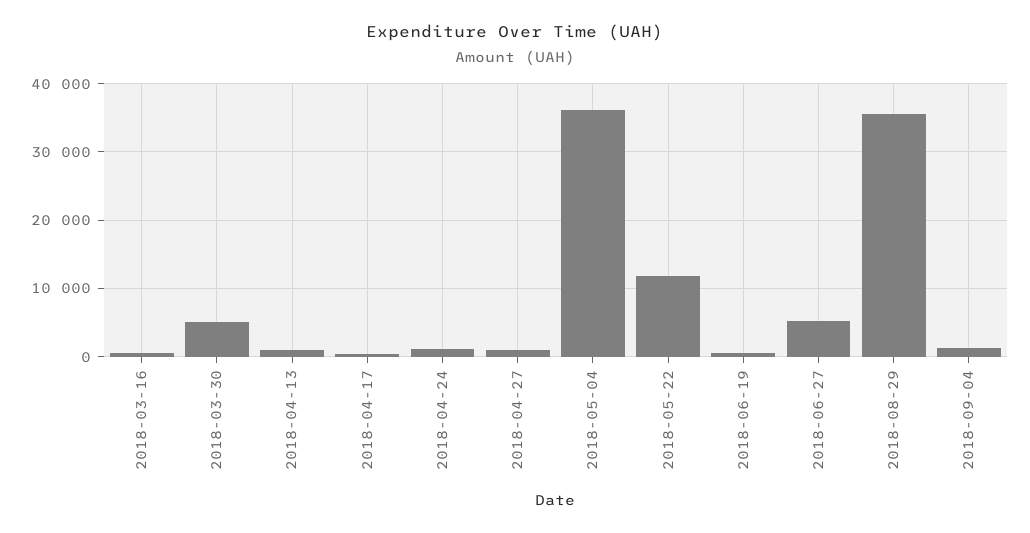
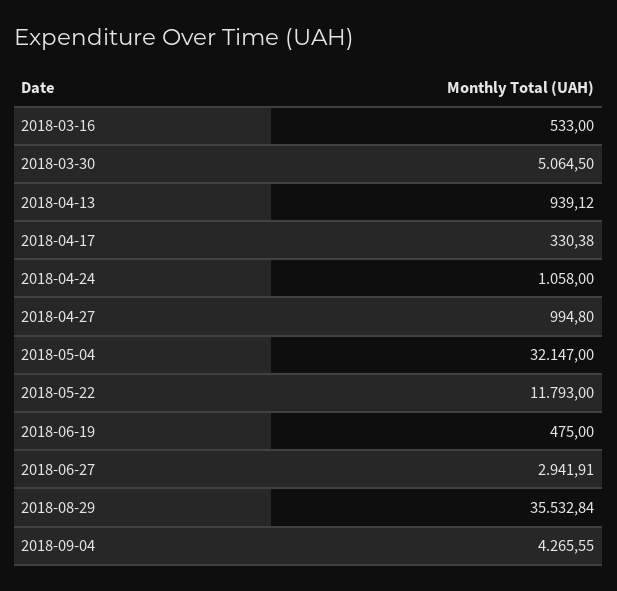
  {
    "2018-03-16": 533,
    "2018-03-30": 5064.5,
    "2018-04-13": 939.12,
    "2018-04-17": 330.38,
    "2018-04-24": 1058,
    "2018-04-27": 994.8,
-   "2018-05-04": 36000,
+   "2018-05-04": 32147,
    "2018-05-22": 11793,
    "2018-06-19": 475,
-   "2018-06-27": 5000,
+   "2018-06-27": 2941.91,
    "2018-08-29": 35532.84,
-   "2018-09-04": 1000
+   "2018-09-04": 4265.55
  }

